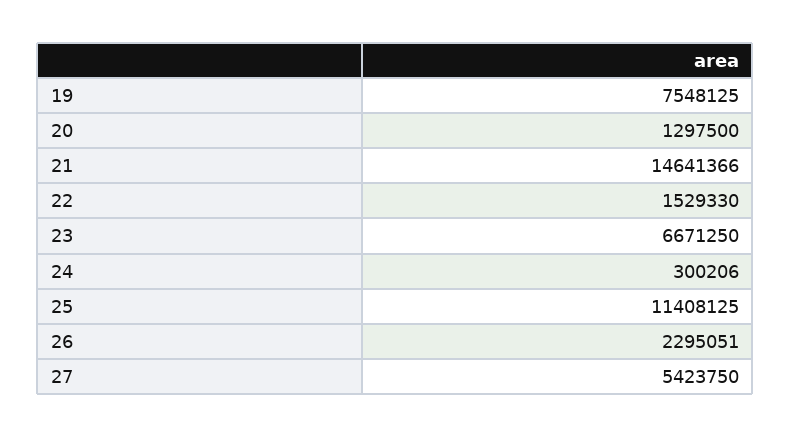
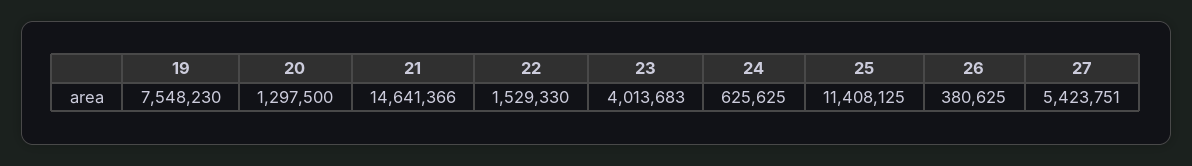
  {
-   "19": 7548125,
+   "19": 7548230,
    "20": 1297500,
    "21": 14641366,
    "22": 1529330,
-   "23": 6671250,
+   "23": 4013683,
-   "24": 300206,
+   "24": 625625,
    "25": 11408125,
-   "26": 2295051,
+   "26": 380625,
-   "27": 5423750
+   "27": 5423751
  }

